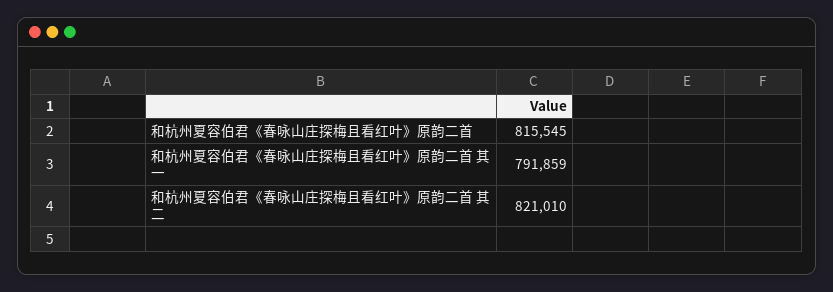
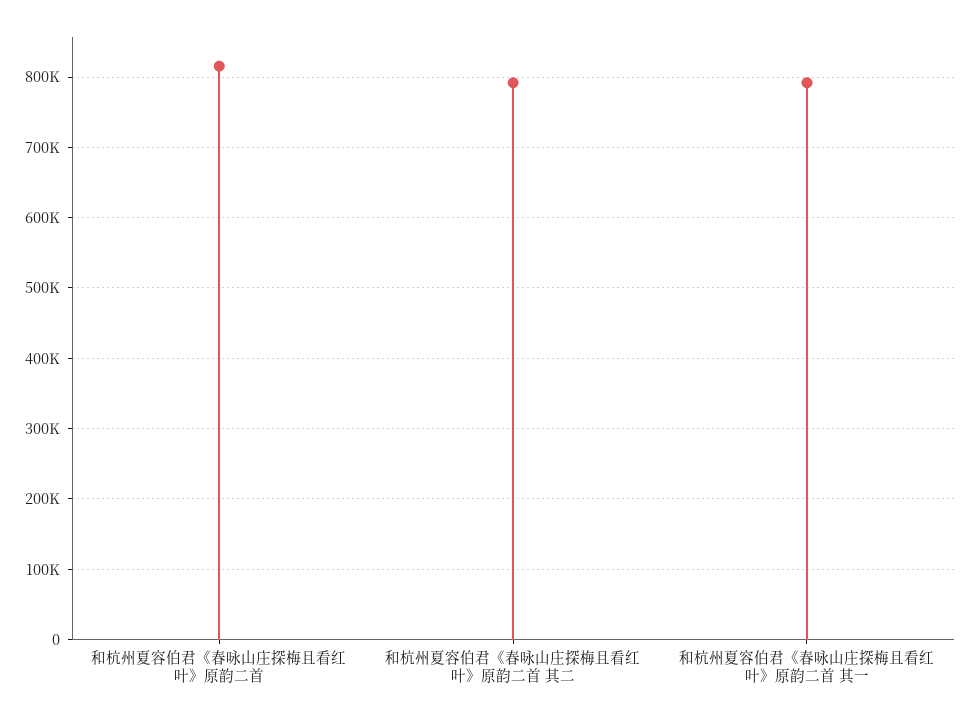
  {
    "和杭州夏容伯君《春咏山庄探梅且看红叶》原韵二首": 815545,
    "和杭州夏容伯君《春咏山庄探梅且看红叶》原韵二首 其一": 791859,
-   "和杭州夏容伯君《春咏山庄探梅且看红叶》原韵二首 其二": 821010
+   "和杭州夏容伯君《春咏山庄探梅且看红叶》原韵二首 其二": 790000
  }

